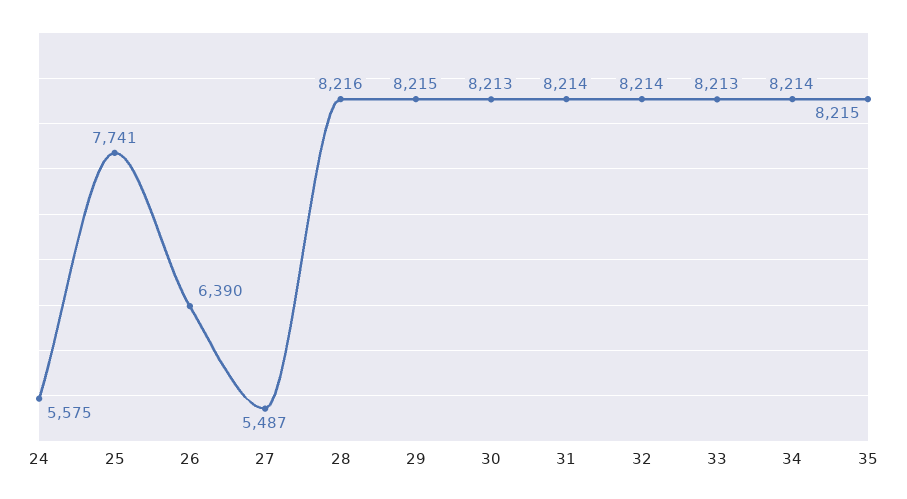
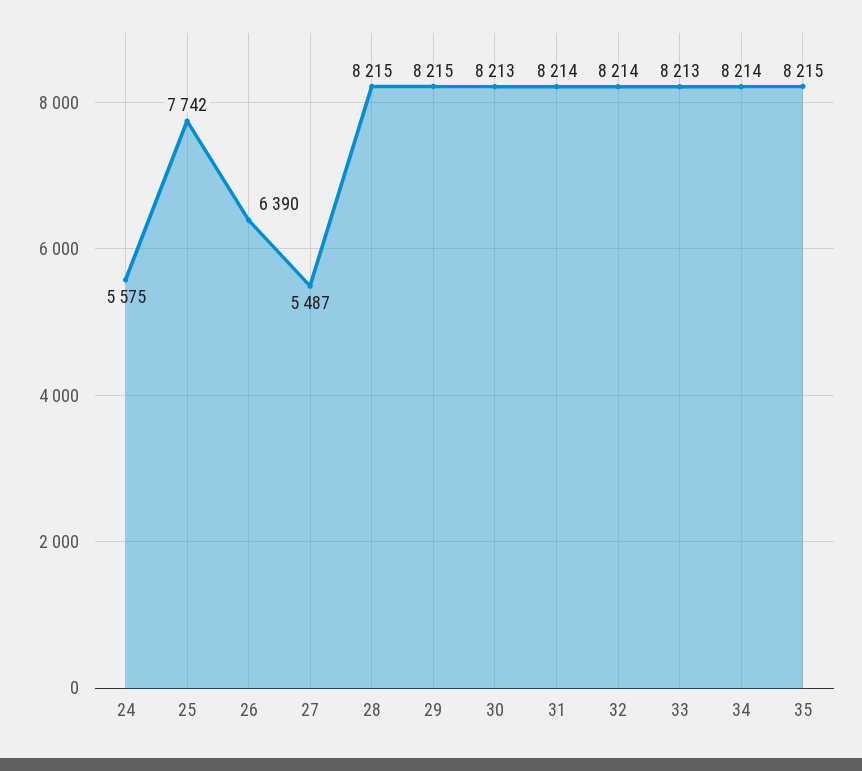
  {
    "24": 5575,
-   "25": 7741,
+   "25": 7742,
    "26": 6390,
    "27": 5487,
-   "28": 8216,
+   "28": 8215,
    "29": 8215,
    "30": 8213,
    "31": 8214,
    "32": 8214,
    "33": 8213,
    "34": 8214,
    "35": 8215
  }

